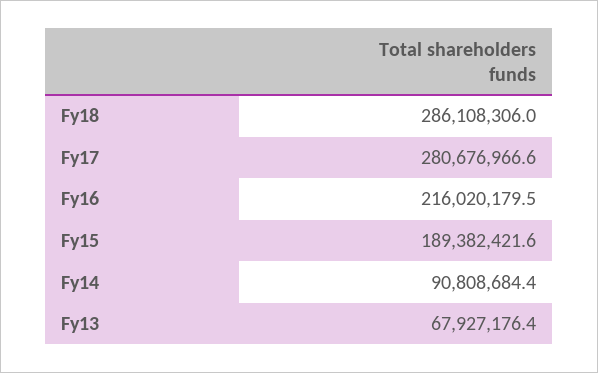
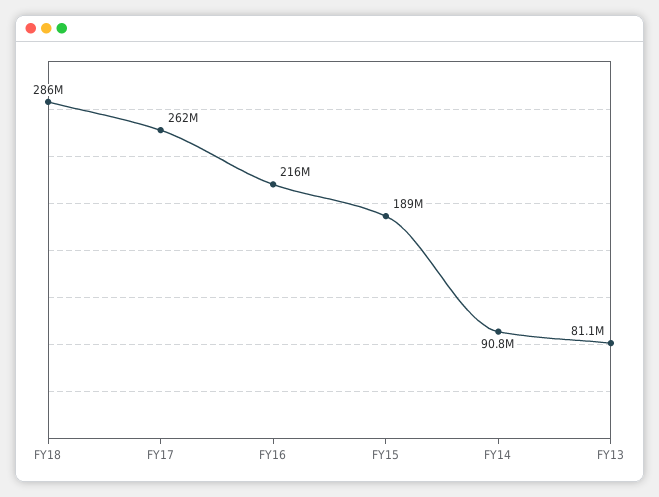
  {
    "Fy18": 286108306,
-   "Fy17": 280676966.6,
+   "Fy17": 262000000,
    "Fy16": 216020179.5,
    "Fy15": 189382421.6,
    "Fy14": 90808684.4,
-   "Fy13": 67927176.4
+   "Fy13": 81100000
  }

